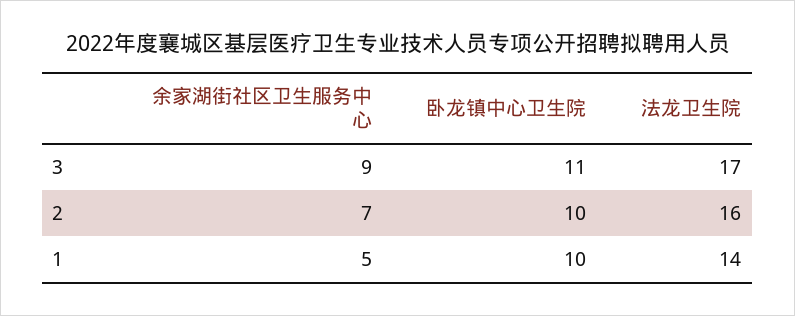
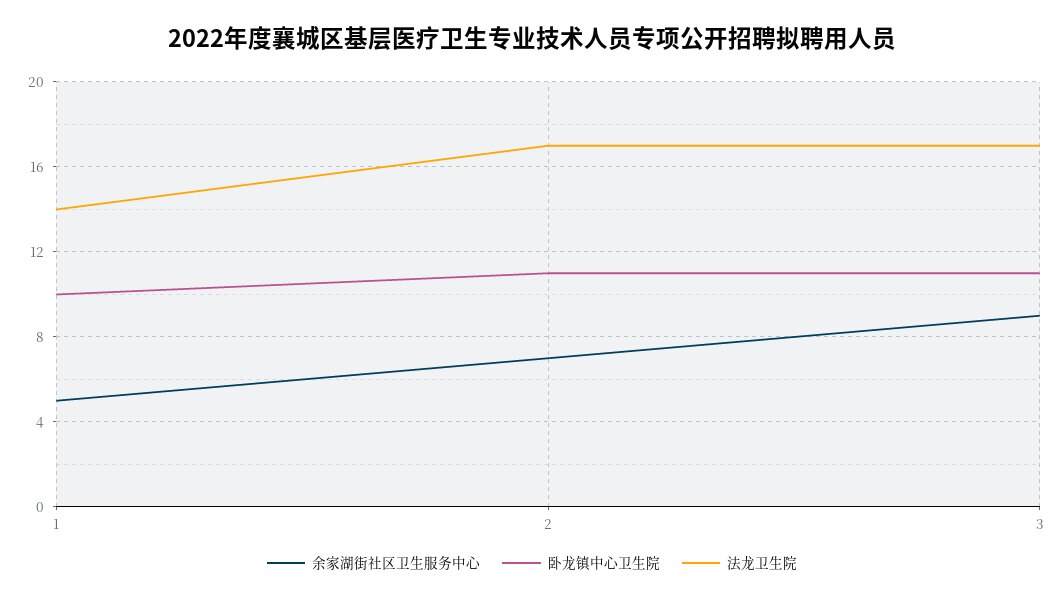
  {
    "余家湖街社区卫生服务中心": {
      "3": 9,
      "2": 7,
      "1": 5
    },
    "卧龙镇中心卫生院": {
      "3": 11,
-     "2": 10,
+     "2": 11,
      "1": 10
    },
    "法龙卫生院": {
      "3": 17,
-     "2": 16,
+     "2": 17,
      "1": 14
    }
  }

